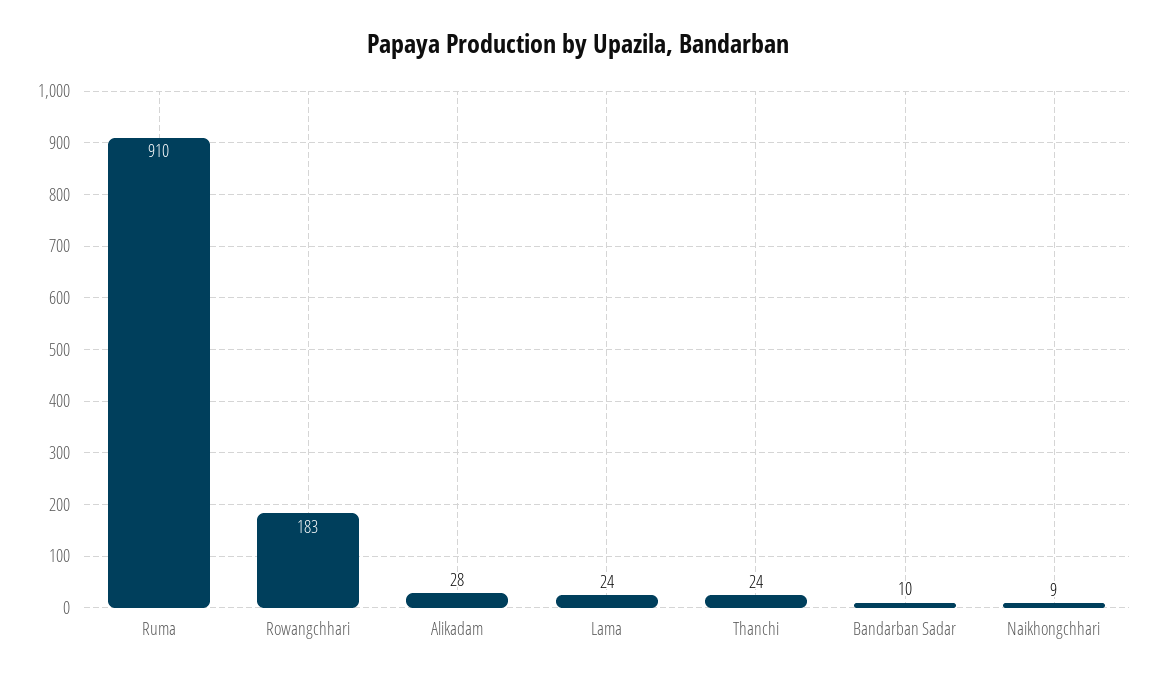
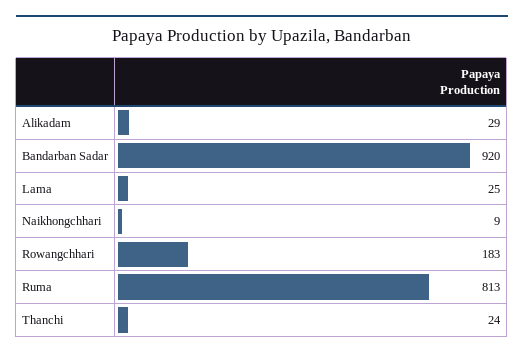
  {
-   "Ruma": 910,
+   "Ruma": 813,
    "Rowangchhari": 183,
-   "Alikadam": 28,
+   "Alikadam": 29,
-   "Lama": 24,
+   "Lama": 25,
    "Thanchi": 24,
-   "Bandarban Sadar": 10,
+   "Bandarban Sadar": 920,
    "Naikhongchhari": 9
  }

